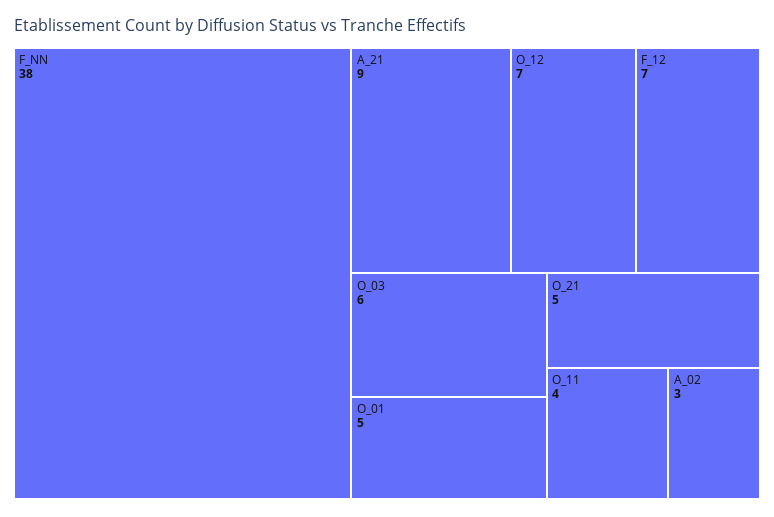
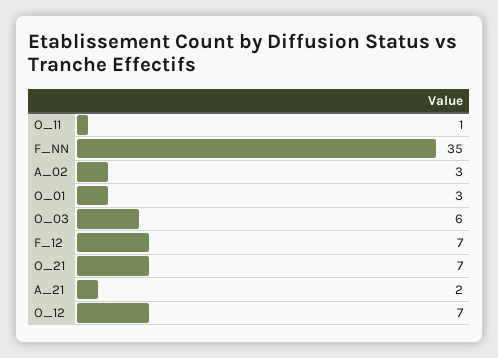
  {
-   "F_NN": 38,
+   "F_NN": 35,
-   "A_21": 9,
+   "A_21": 2,
    "O_12": 7,
    "F_12": 7,
    "O_03": 6,
-   "O_01": 5,
+   "O_01": 3,
-   "O_21": 5,
+   "O_21": 7,
-   "O_11": 4,
+   "O_11": 1,
    "A_02": 3
  }

